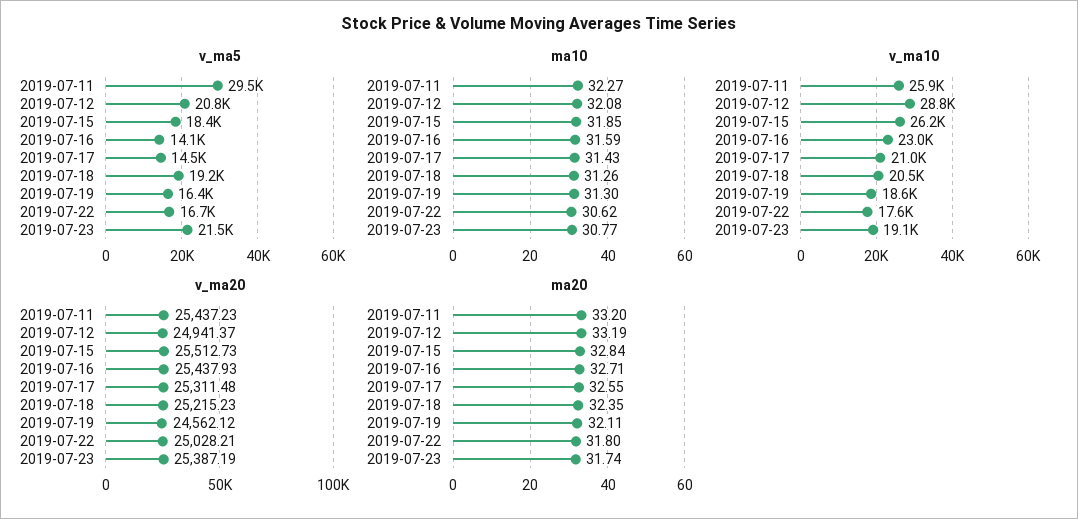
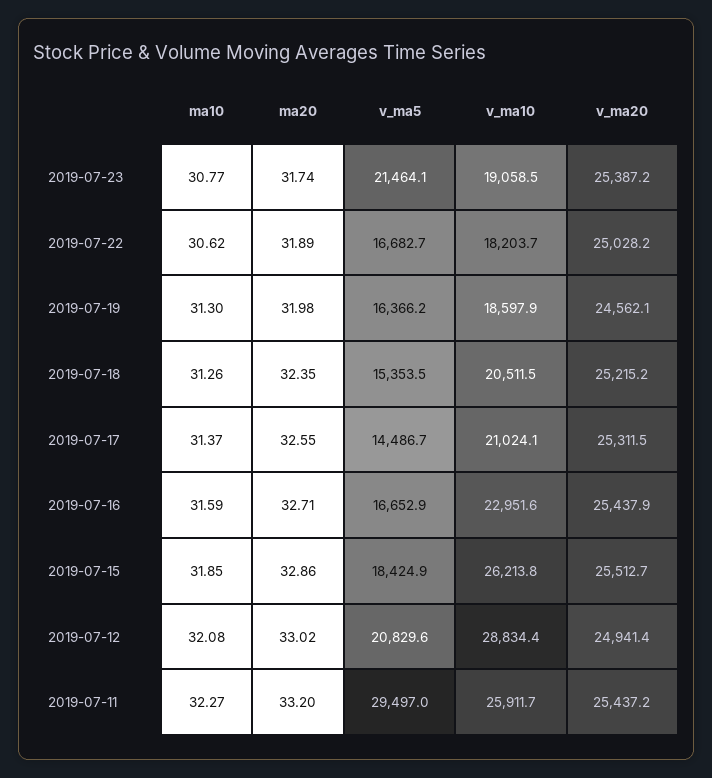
  {
    "v_ma5": {
      "2019-07-11": 29497,
      "2019-07-12": 20829.6,
      "2019-07-15": 18424.9,
-     "2019-07-16": 14100,
+     "2019-07-16": 16652.9,
      "2019-07-17": 14486.7,
-     "2019-07-18": 19200,
+     "2019-07-18": 15353.5,
      "2019-07-19": 16366.2,
      "2019-07-22": 16682.7,
      "2019-07-23": 21464.1
    },
    "ma10": {
      "2019-07-11": 32.27,
      "2019-07-12": 32.08,
      "2019-07-15": 31.85,
      "2019-07-16": 31.59,
-     "2019-07-17": 31.43,
+     "2019-07-17": 31.37,
      "2019-07-18": 31.26,
      "2019-07-19": 31.3,
      "2019-07-22": 30.62,
      "2019-07-23": 30.77
    },
    "v_ma10": {
      "2019-07-11": 25911.7,
      "2019-07-12": 28834.4,
      "2019-07-15": 26213.8,
      "2019-07-16": 22951.6,
      "2019-07-17": 21024.1,
      "2019-07-18": 20511.5,
      "2019-07-19": 18597.9,
-     "2019-07-22": 17600,
+     "2019-07-22": 18203.7,
      "2019-07-23": 19058.5
    },
    "v_ma20": {
      "2019-07-11": 25437.23,
      "2019-07-12": 24941.37,
      "2019-07-15": 25512.73,
      "2019-07-16": 25437.93,
      "2019-07-17": 25311.48,
      "2019-07-18": 25215.23,
      "2019-07-19": 24562.12,
      "2019-07-22": 25028.21,
      "2019-07-23": 25387.19
    },
    "ma20": {
      "2019-07-11": 33.2,
-     "2019-07-12": 33.19,
+     "2019-07-12": 33.02,
-     "2019-07-15": 32.84,
+     "2019-07-15": 32.86,
      "2019-07-16": 32.71,
      "2019-07-17": 32.55,
      "2019-07-18": 32.35,
-     "2019-07-19": 32.11,
+     "2019-07-19": 31.98,
-     "2019-07-22": 31.8,
+     "2019-07-22": 31.89,
      "2019-07-23": 31.74
    }
  }

